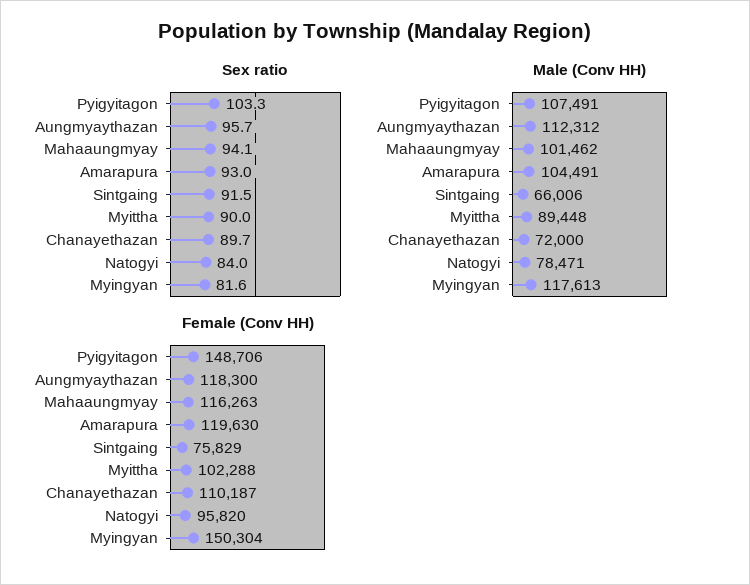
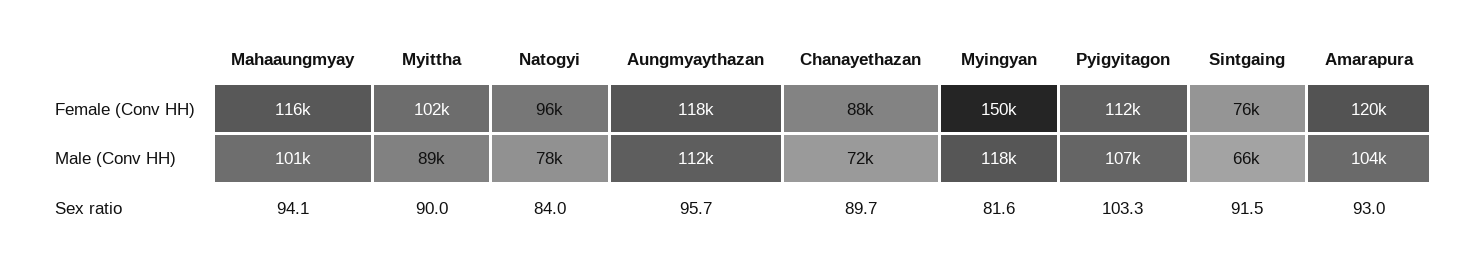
  {
    "Sex ratio": {
      "Pyigyitagon": 103.3,
      "Aungmyaythazan": 95.7,
      "Mahaaungmyay": 94.1,
      "Amarapura": 93,
      "Sintgaing": 91.5,
      "Myittha": 90,
      "Chanayethazan": 89.7,
      "Natogyi": 84,
      "Myingyan": 81.6
    },
    "Male (Conv HH)": {
      "Pyigyitagon": 107491,
      "Aungmyaythazan": 112312,
      "Mahaaungmyay": 101462,
      "Amarapura": 104491,
      "Sintgaing": 66006,
      "Myittha": 89448,
      "Chanayethazan": 72000,
      "Natogyi": 78471,
      "Myingyan": 117613
    },
    "Female (Conv HH)": {
-     "Pyigyitagon": 148706,
+     "Pyigyitagon": 112000,
      "Aungmyaythazan": 118300,
      "Mahaaungmyay": 116263,
      "Amarapura": 119630,
      "Sintgaing": 75829,
      "Myittha": 102288,
-     "Chanayethazan": 110187,
+     "Chanayethazan": 88000,
      "Natogyi": 95820,
      "Myingyan": 150304
    }
  }

